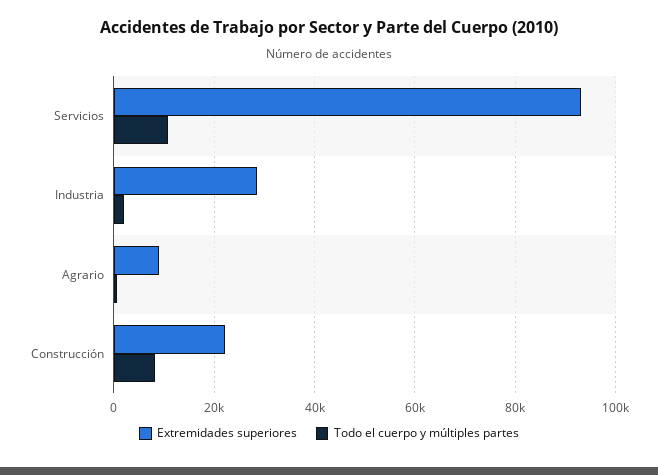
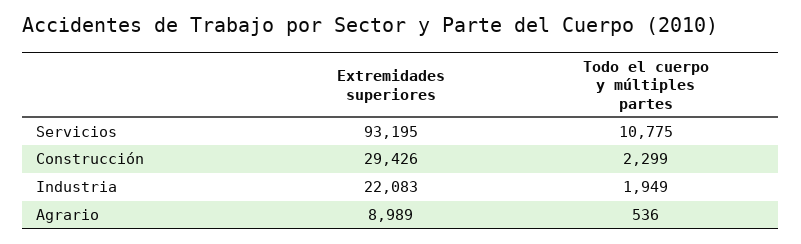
  {
    "Extremidades superiores": {
      "Servicios": 93195,
-     "Industria": 28000,
+     "Industria": 22083,
      "Agrario": 8989,
-     "Construcción": 22000
+     "Construcción": 29426
    },
    "Todo el cuerpo y múltiples partes": {
      "Servicios": 10775,
      "Industria": 1949,
      "Agrario": 536,
-     "Construcción": 8000
+     "Construcción": 2299
    }
  }

